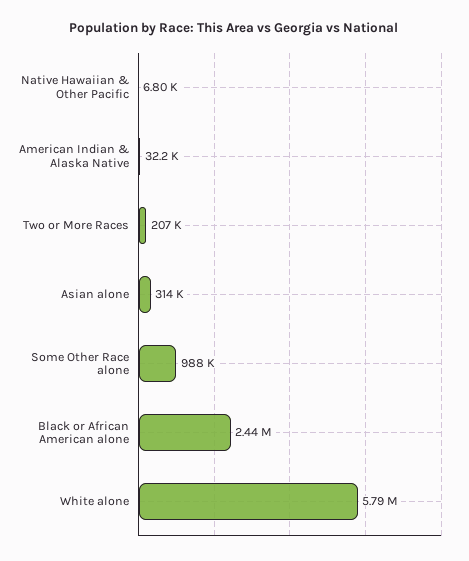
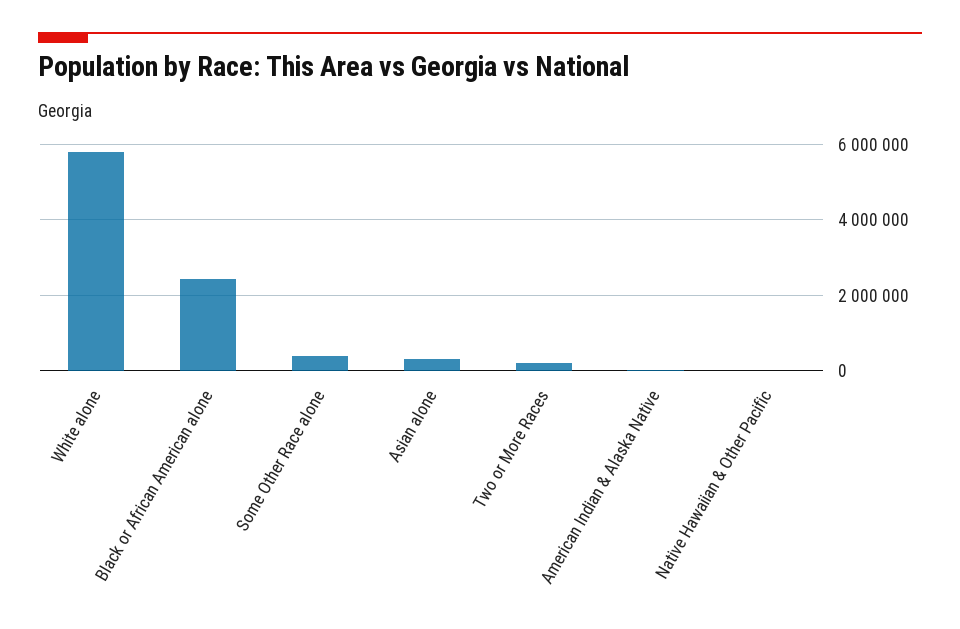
  {
    "Native Hawaiian & Other Pacific": 6800,
    "American Indian & Alaska Native": 32200,
    "Two or More Races": 207000,
    "Asian alone": 314000,
-   "Some Other Race alone": 988000,
+   "Some Other Race alone": 400000,
    "Black or African American alone": 2440000,
    "White alone": 5790000
  }

